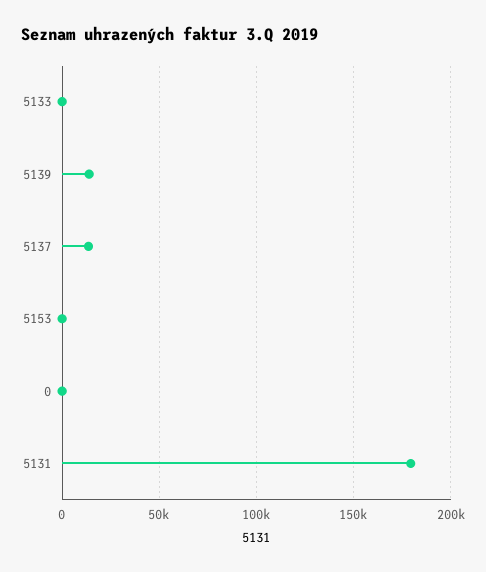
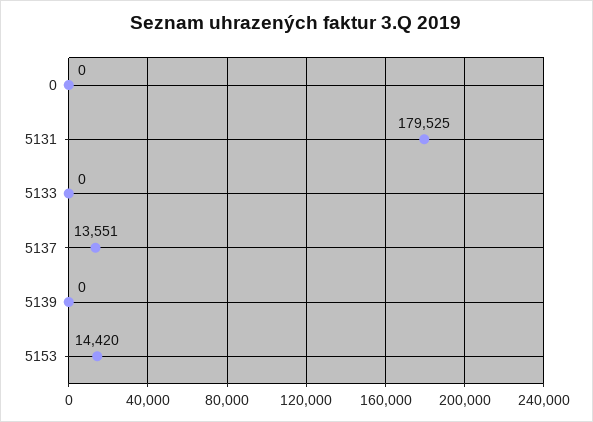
  {
    "5133": 0,
-   "5139": 15000,
+   "5139": 0,
    "5137": 13551,
-   "5153": 0,
+   "5153": 14420,
    "0": 0,
    "5131": 179525
  }

